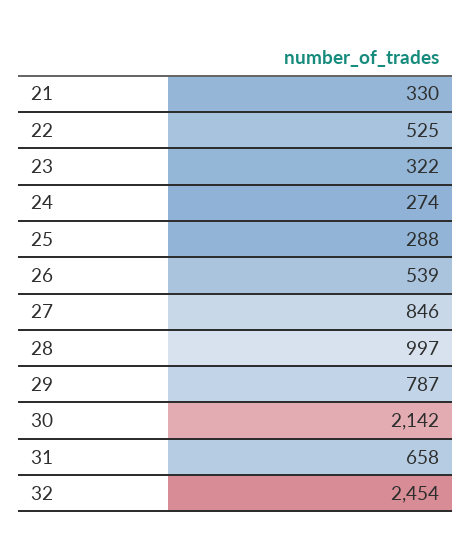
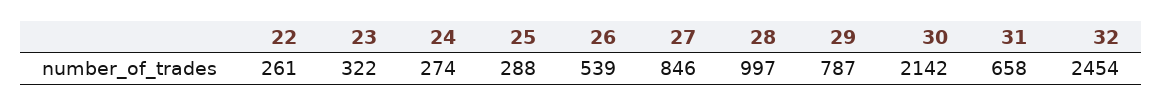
  {
-   "21": 330,
-   "22": 525,
+   "22": 261,
    "23": 322,
    "24": 274,
    "25": 288,
    "26": 539,
    "27": 846,
    "28": 997,
    "29": 787,
    "30": 2142,
    "31": 658,
    "32": 2454
  }

